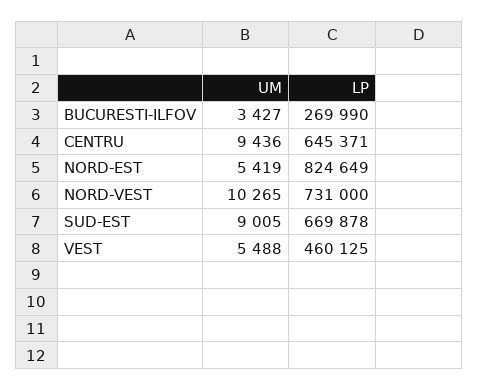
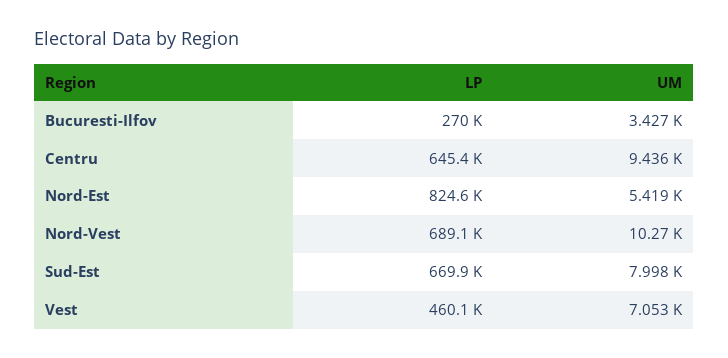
  {
    "UM": {
      "BUCURESTI-ILFOV": 3427,
      "CENTRU": 9436,
      "NORD-EST": 5419,
      "NORD-VEST": 10265,
-     "SUD-EST": 9005,
+     "SUD-EST": 7998,
-     "VEST": 5488
+     "VEST": 7053
    },
    "LP": {
      "BUCURESTI-ILFOV": 269990,
      "CENTRU": 645371,
      "NORD-EST": 824649,
-     "NORD-VEST": 731000,
+     "NORD-VEST": 689100,
      "SUD-EST": 669878,
      "VEST": 460125
    }
  }

